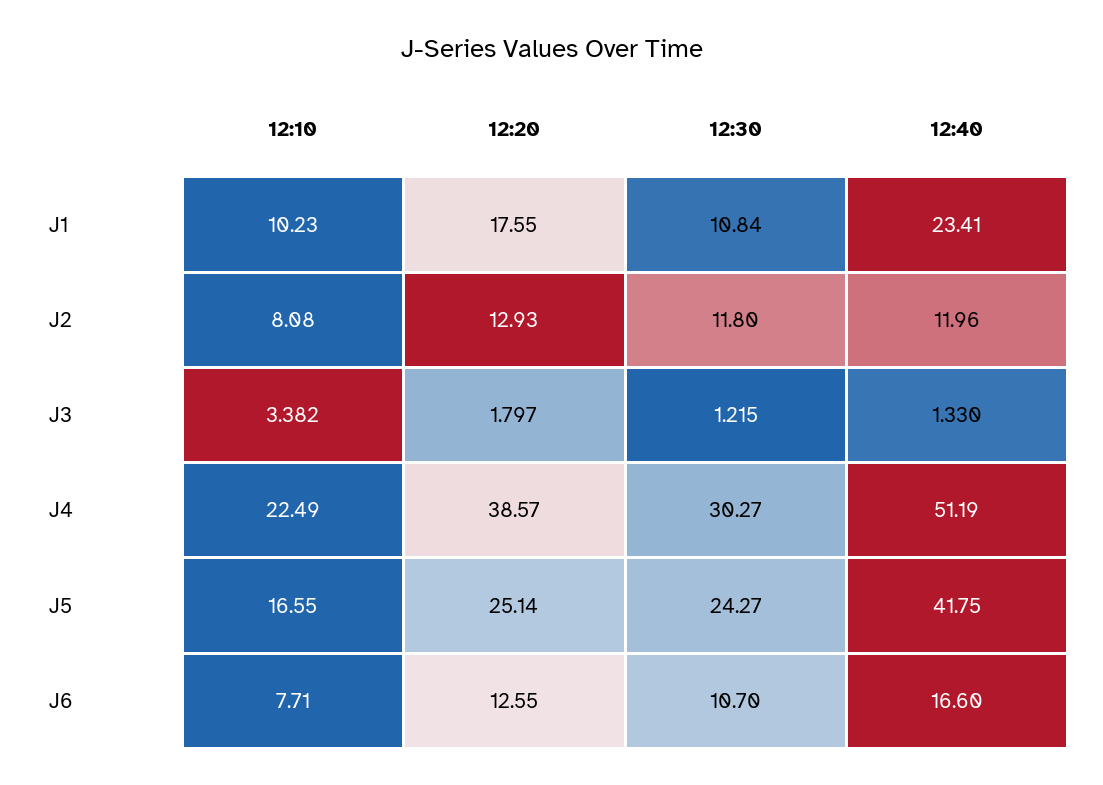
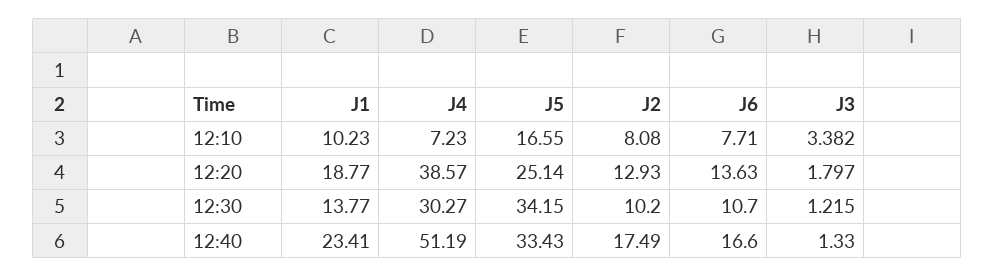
  {
    "12:10": {
      "J1": 10.23,
      "J2": 8.08,
      "J3": 3.382,
-     "J4": 22.49,
+     "J4": 7.23,
      "J5": 16.55,
      "J6": 7.71
    },
    "12:20": {
-     "J1": 17.55,
+     "J1": 18.77,
      "J2": 12.93,
      "J3": 1.797,
      "J4": 38.57,
      "J5": 25.14,
-     "J6": 12.55
+     "J6": 13.63
    },
    "12:30": {
-     "J1": 10.84,
+     "J1": 13.77,
-     "J2": 11.8,
+     "J2": 10.2,
      "J3": 1.215,
      "J4": 30.27,
-     "J5": 24.27,
+     "J5": 34.15,
      "J6": 10.7
    },
    "12:40": {
      "J1": 23.41,
-     "J2": 11.96,
+     "J2": 17.49,
      "J3": 1.33,
      "J4": 51.19,
-     "J5": 41.75,
+     "J5": 33.43,
      "J6": 16.6
    }
  }

